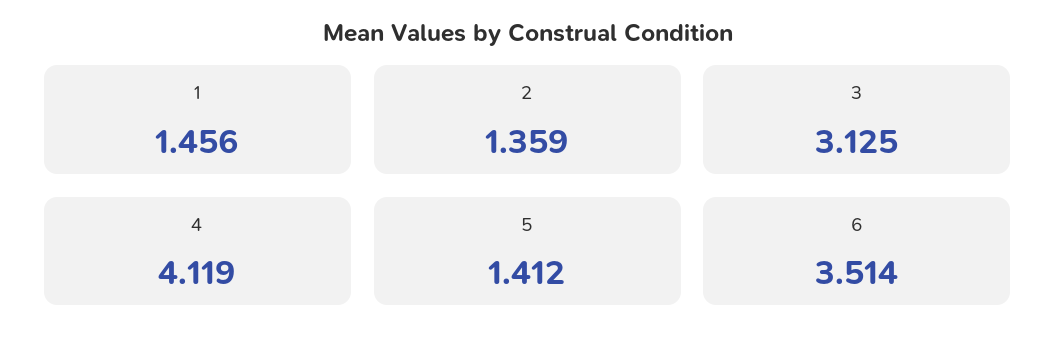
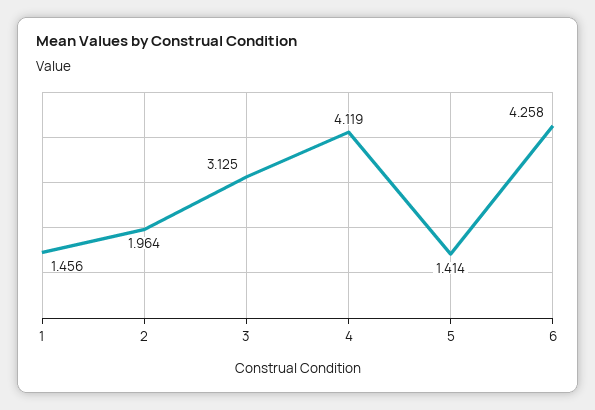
  {
    "1": 1.456,
-   "2": 1.359,
+   "2": 1.964,
    "3": 3.125,
    "4": 4.119,
-   "5": 1.412,
+   "5": 1.414,
-   "6": 3.514
+   "6": 4.258
  }

